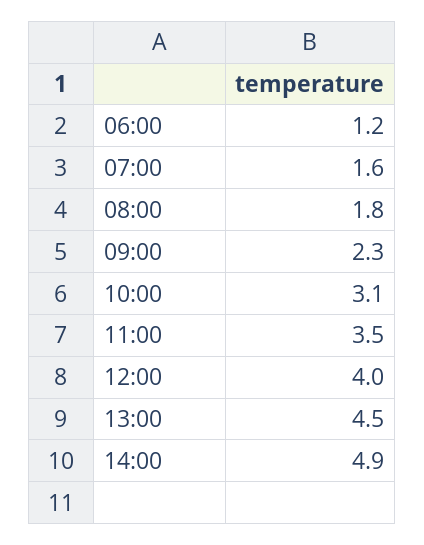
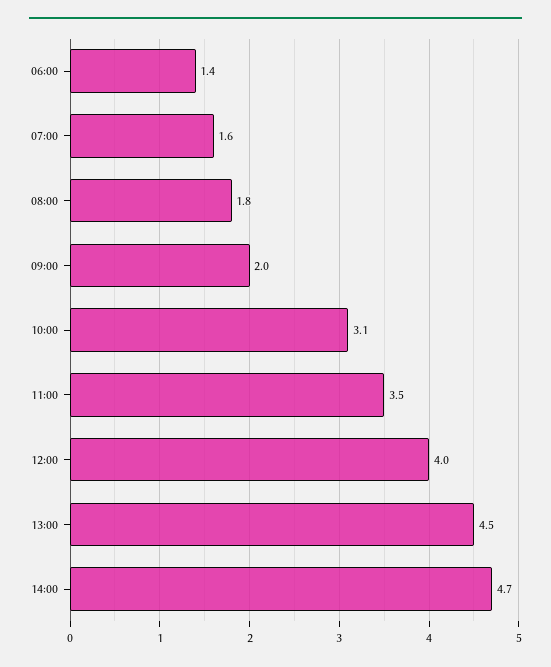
  {
-   "06:00": 1.2,
+   "06:00": 1.4,
    "07:00": 1.6,
    "08:00": 1.8,
-   "09:00": 2.3,
+   "09:00": 2,
    "10:00": 3.1,
    "11:00": 3.5,
    "12:00": 4,
    "13:00": 4.5,
-   "14:00": 4.9
+   "14:00": 4.7
  }

